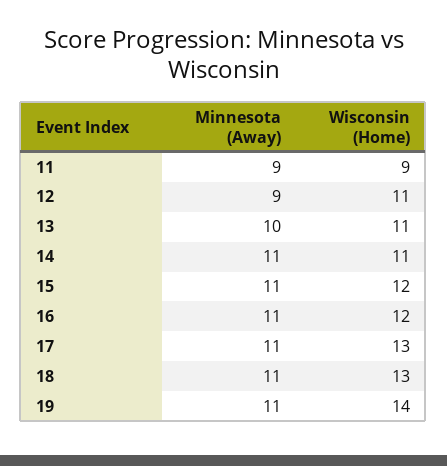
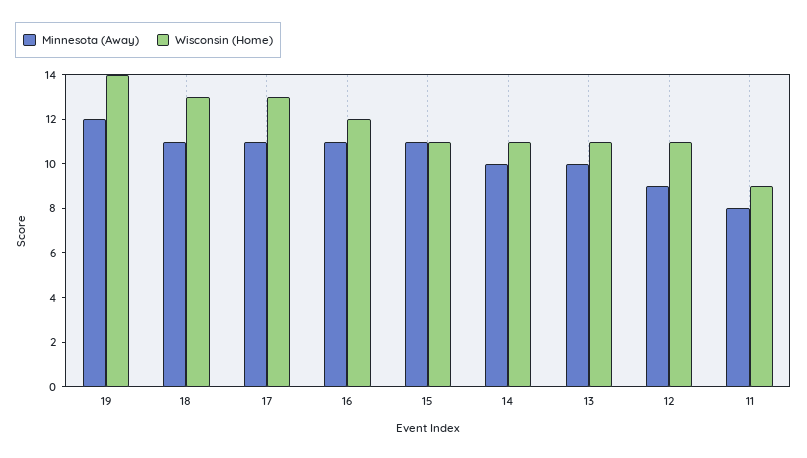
  {
    "Minnesota (Away)": {
-     "11": 9,
+     "11": 8,
      "12": 9,
      "13": 10,
-     "14": 11,
+     "14": 10,
      "15": 11,
      "16": 11,
      "17": 11,
      "18": 11,
-     "19": 11
+     "19": 12
    },
    "Wisconsin (Home)": {
      "11": 9,
      "12": 11,
      "13": 11,
      "14": 11,
-     "15": 12,
+     "15": 11,
      "16": 12,
      "17": 13,
      "18": 13,
      "19": 14
    }
  }

